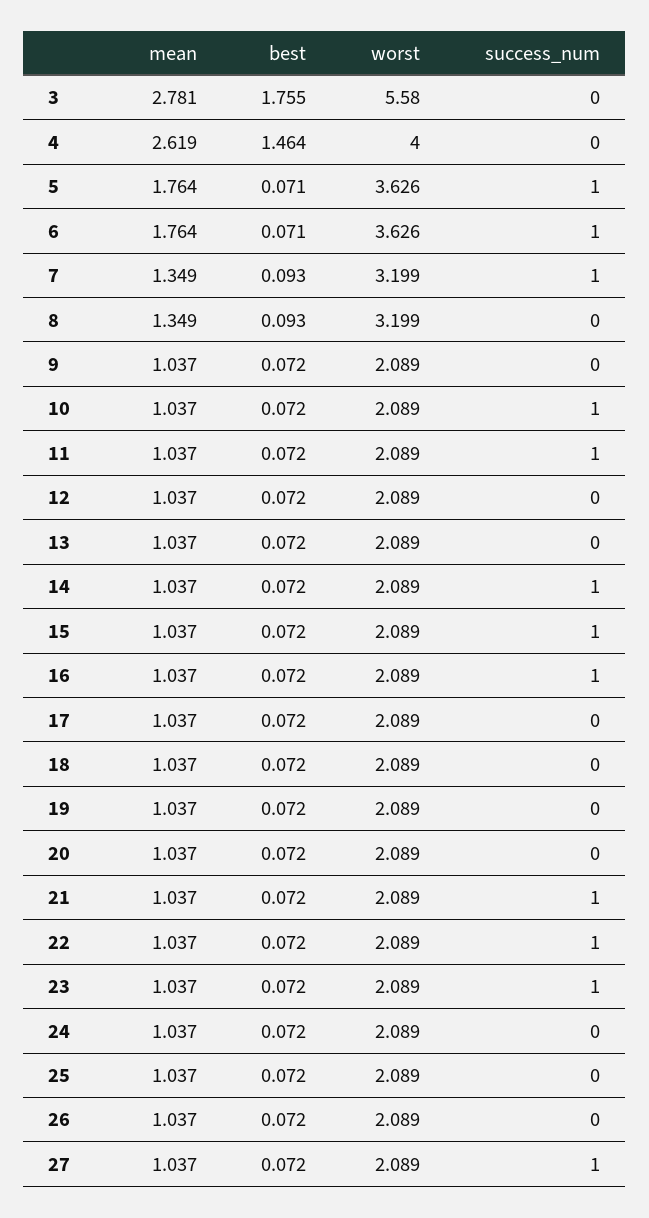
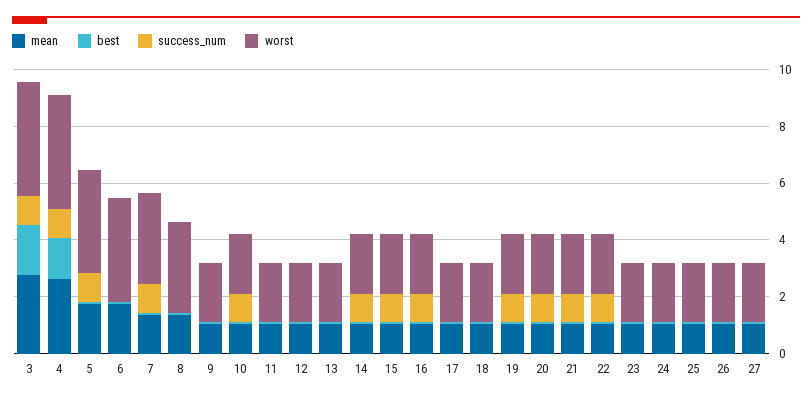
  {
    "mean": {
      "3": 2.781,
      "4": 2.619,
      "5": 1.764,
      "6": 1.764,
      "7": 1.349,
      "8": 1.349,
      "9": 1.037,
      "10": 1.037,
      "11": 1.037,
      "12": 1.037,
      "13": 1.037,
      "14": 1.037,
      "15": 1.037,
      "16": 1.037,
      "17": 1.037,
      "18": 1.037,
      "19": 1.037,
      "20": 1.037,
      "21": 1.037,
      "22": 1.037,
      "23": 1.037,
      "24": 1.037,
      "25": 1.037,
      "26": 1.037,
      "27": 1.037
    },
    "best": {
      "3": 1.755,
      "4": 1.464,
      "5": 0.071,
      "6": 0.071,
      "7": 0.093,
      "8": 0.093,
      "9": 0.072,
      "10": 0.072,
      "11": 0.072,
      "12": 0.072,
      "13": 0.072,
      "14": 0.072,
      "15": 0.072,
      "16": 0.072,
      "17": 0.072,
      "18": 0.072,
      "19": 0.072,
      "20": 0.072,
      "21": 0.072,
      "22": 0.072,
      "23": 0.072,
      "24": 0.072,
      "25": 0.072,
      "26": 0.072,
      "27": 0.072
    },
    "worst": {
-     "3": 5.58,
+     "3": 4,
      "4": 4,
      "5": 3.626,
      "6": 3.626,
      "7": 3.199,
      "8": 3.199,
      "9": 2.089,
      "10": 2.089,
      "11": 2.089,
      "12": 2.089,
      "13": 2.089,
      "14": 2.089,
      "15": 2.089,
      "16": 2.089,
      "17": 2.089,
      "18": 2.089,
      "19": 2.089,
      "20": 2.089,
      "21": 2.089,
      "22": 2.089,
      "23": 2.089,
      "24": 2.089,
      "25": 2.089,
      "26": 2.089,
      "27": 2.089
    },
    "success_num": {
-     "3": 0,
+     "3": 1,
-     "4": 0,
+     "4": 1,
      "5": 1,
-     "6": 1,
+     "6": 0,
      "7": 1,
      "8": 0,
      "9": 0,
      "10": 1,
-     "11": 1,
+     "11": 0,
      "12": 0,
      "13": 0,
      "14": 1,
      "15": 1,
      "16": 1,
      "17": 0,
      "18": 0,
-     "19": 0,
+     "19": 1,
-     "20": 0,
+     "20": 1,
      "21": 1,
      "22": 1,
-     "23": 1,
+     "23": 0,
      "24": 0,
      "25": 0,
      "26": 0,
-     "27": 1
+     "27": 0
    }
  }

